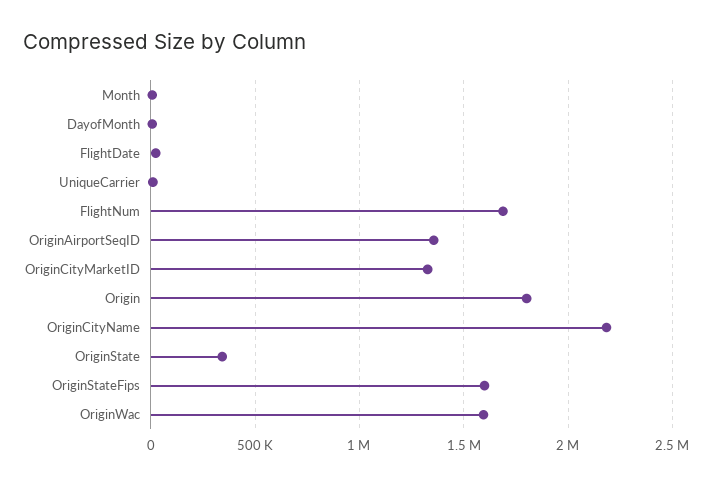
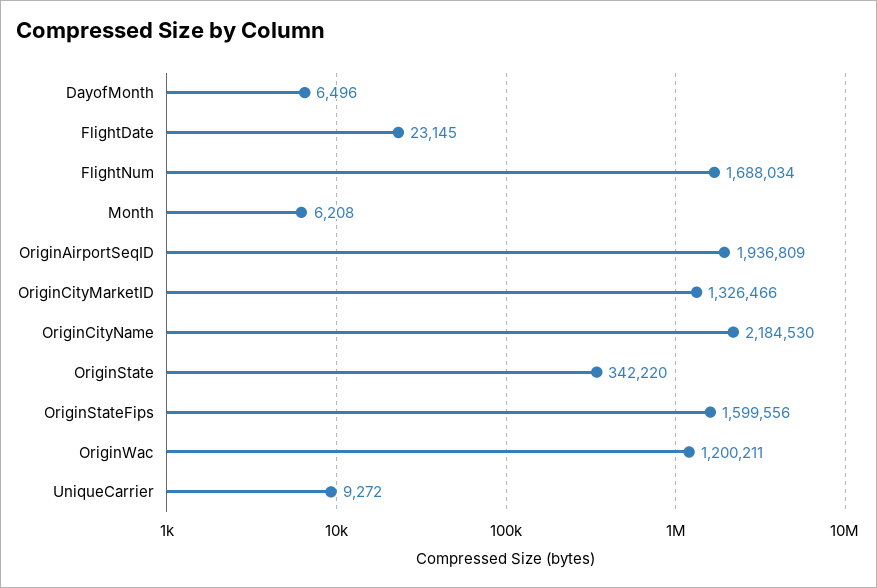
  {
    "Month": 6208,
    "DayofMonth": 6496,
    "FlightDate": 23145,
    "UniqueCarrier": 9272,
    "FlightNum": 1688034,
-   "OriginAirportSeqID": 1350000,
+   "OriginAirportSeqID": 1936809,
    "OriginCityMarketID": 1326466,
-   "Origin": 1800000,
    "OriginCityName": 2184530,
    "OriginState": 342220,
    "OriginStateFips": 1599556,
-   "OriginWac": 1600000
+   "OriginWac": 1200211
  }

